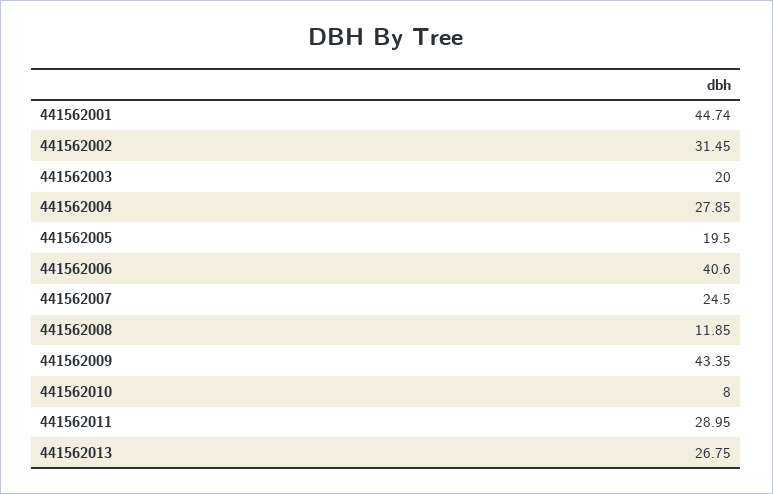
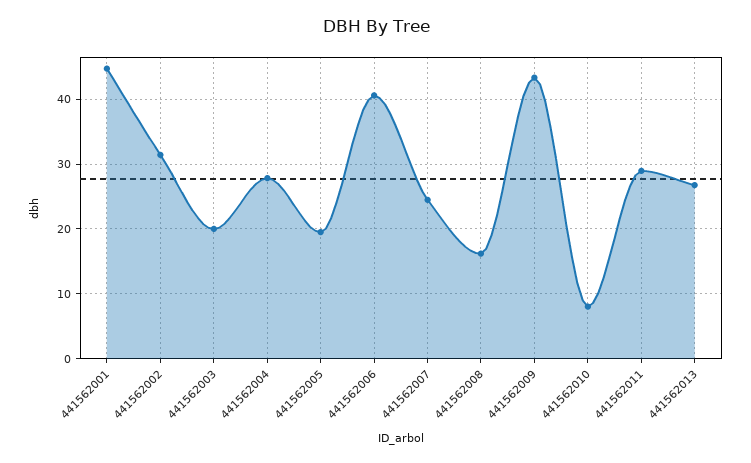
  {
    "441562001": 44.74,
    "441562002": 31.45,
    "441562003": 20,
    "441562004": 27.85,
    "441562005": 19.5,
    "441562006": 40.6,
    "441562007": 24.5,
-   "441562008": 11.85,
+   "441562008": 16,
    "441562009": 43.35,
    "441562010": 8,
    "441562011": 28.95,
    "441562013": 26.75
  }

